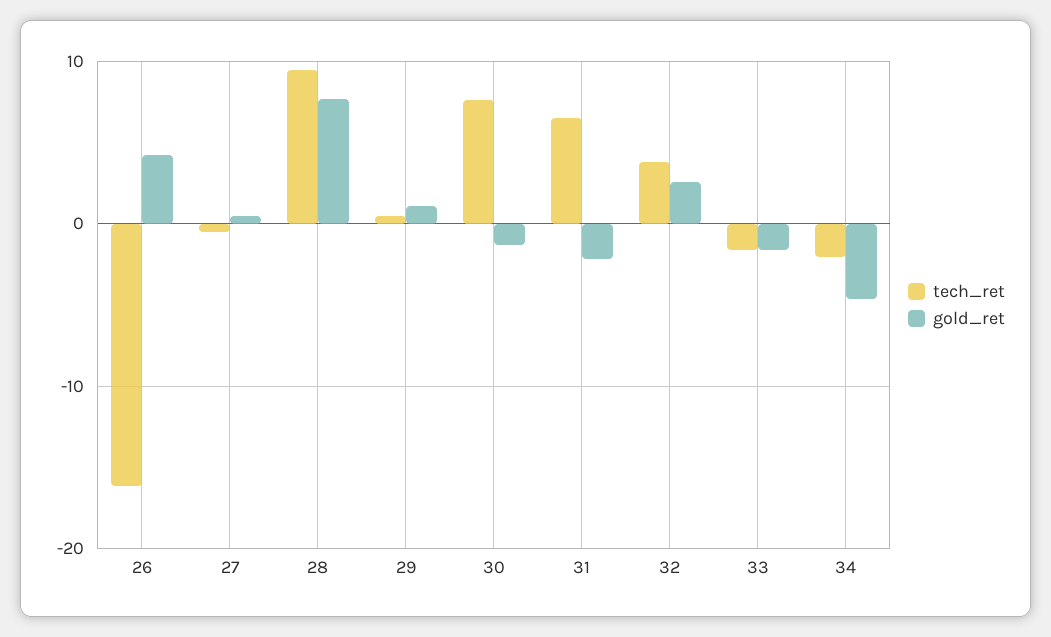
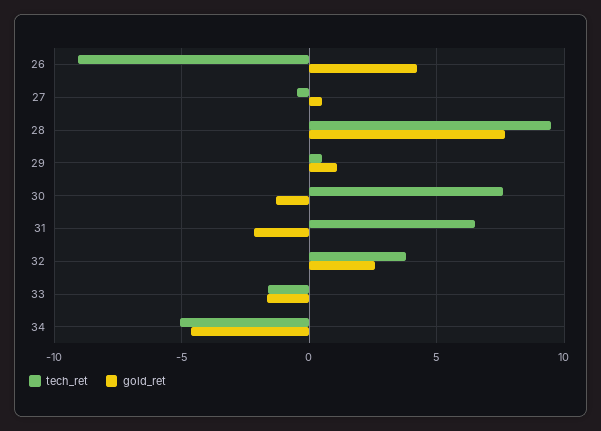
  {
    "tech_ret": {
-     "26": -16,
+     "26": -9,
      "27": -0.5,
      "28": 9.5,
      "29": 0.5,
      "30": 7.5,
      "31": 6.5,
      "32": 4,
      "33": -1.5,
-     "34": -2
+     "34": -5
    },
    "gold_ret": {
      "26": 4,
      "27": 0.5,
      "28": 7.5,
      "29": 1,
      "30": -1.5,
      "31": -2,
      "32": 2.5,
      "33": -1.5,
      "34": -4.5
    }
  }

